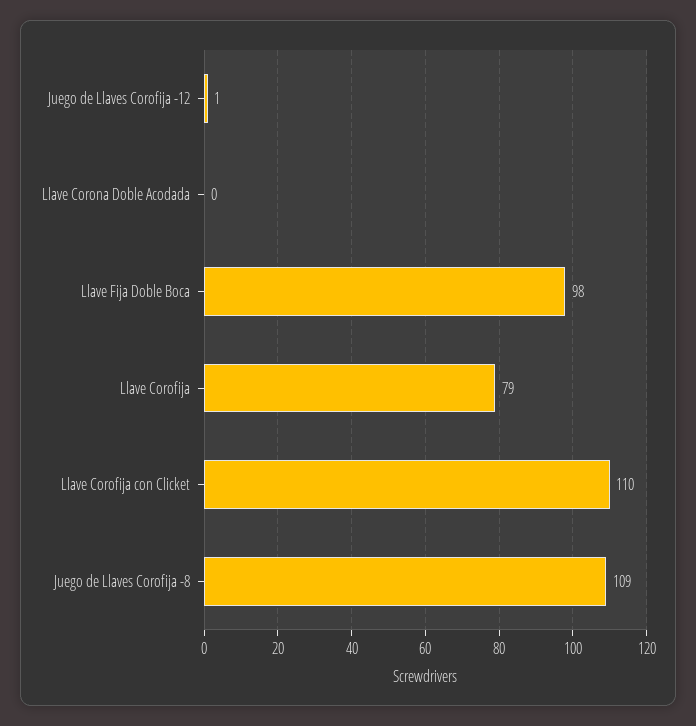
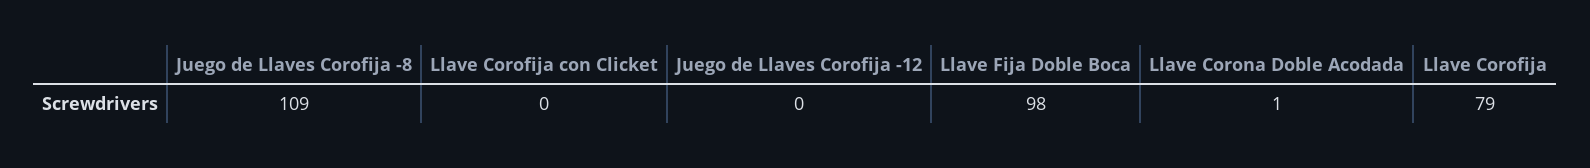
  {
-   "Juego de Llaves Corofija -12": 1,
+   "Juego de Llaves Corofija -12": 0,
-   "Llave Corona Doble Acodada": 0,
+   "Llave Corona Doble Acodada": 1,
    "Llave Fija Doble Boca": 98,
    "Llave Corofija": 79,
-   "Llave Corofija con Clicket": 110,
+   "Llave Corofija con Clicket": 0,
    "Juego de Llaves Corofija -8": 109
  }

